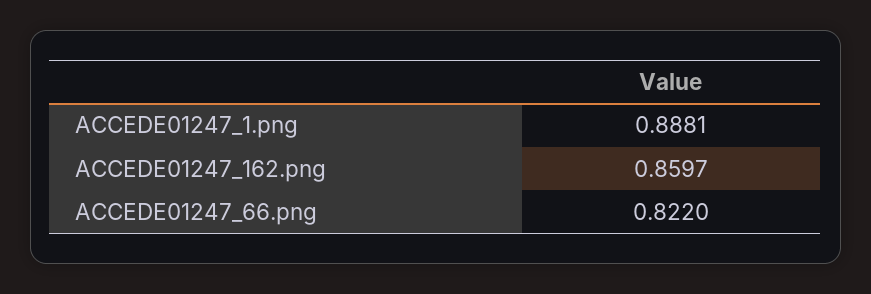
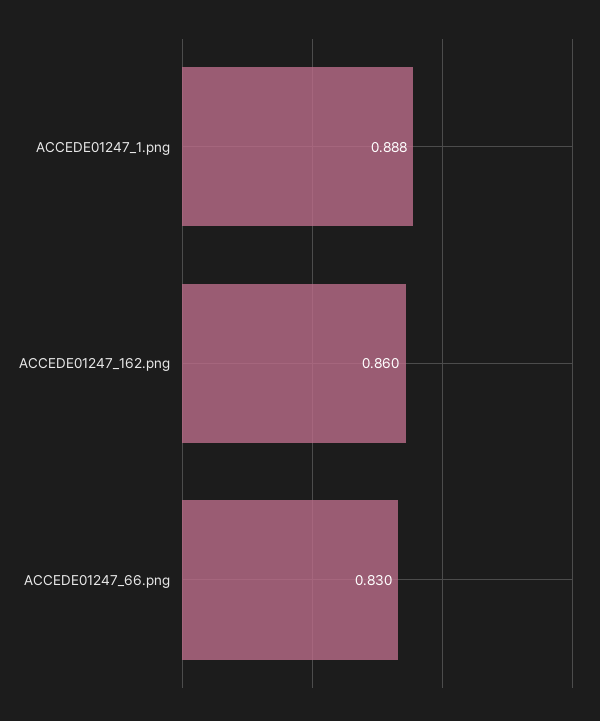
  {
    "ACCEDE01247_1.png": 0.8881,
    "ACCEDE01247_162.png": 0.8597,
-   "ACCEDE01247_66.png": 0.822
+   "ACCEDE01247_66.png": 0.83
  }

